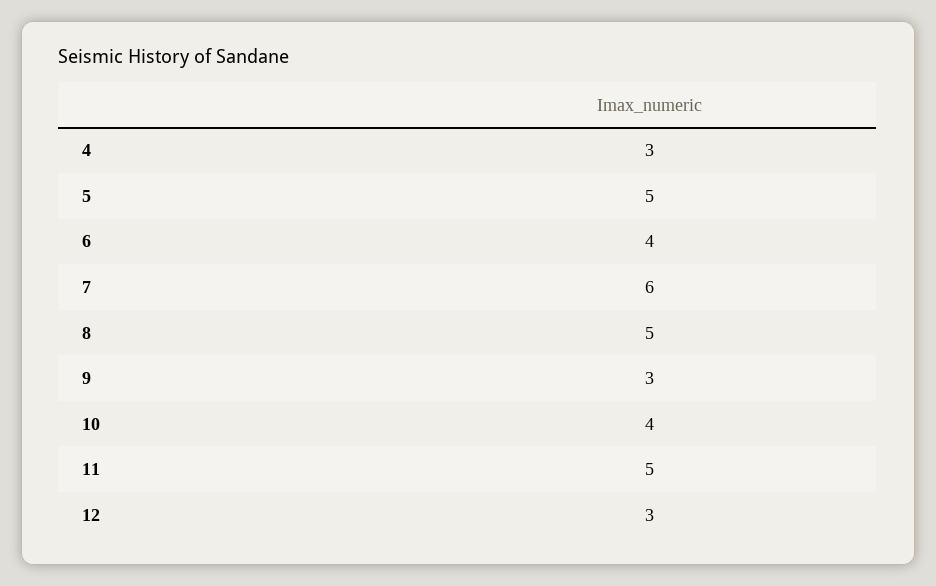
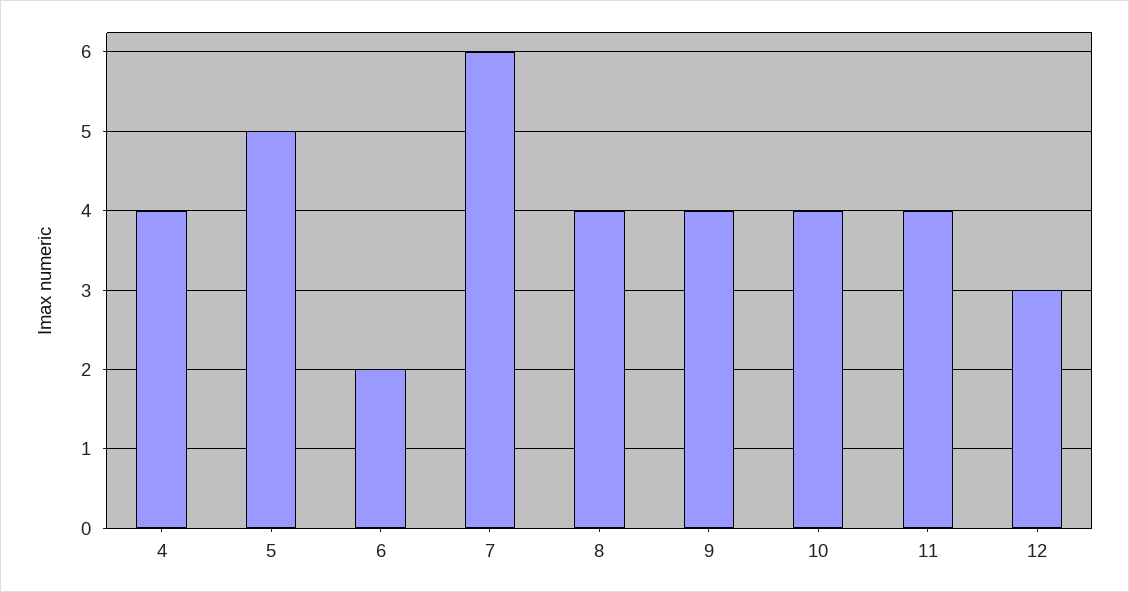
  {
-   "4": 3,
+   "4": 4,
    "5": 5,
-   "6": 4,
+   "6": 2,
    "7": 6,
-   "8": 5,
+   "8": 4,
-   "9": 3,
+   "9": 4,
    "10": 4,
-   "11": 5,
+   "11": 4,
    "12": 3
  }

